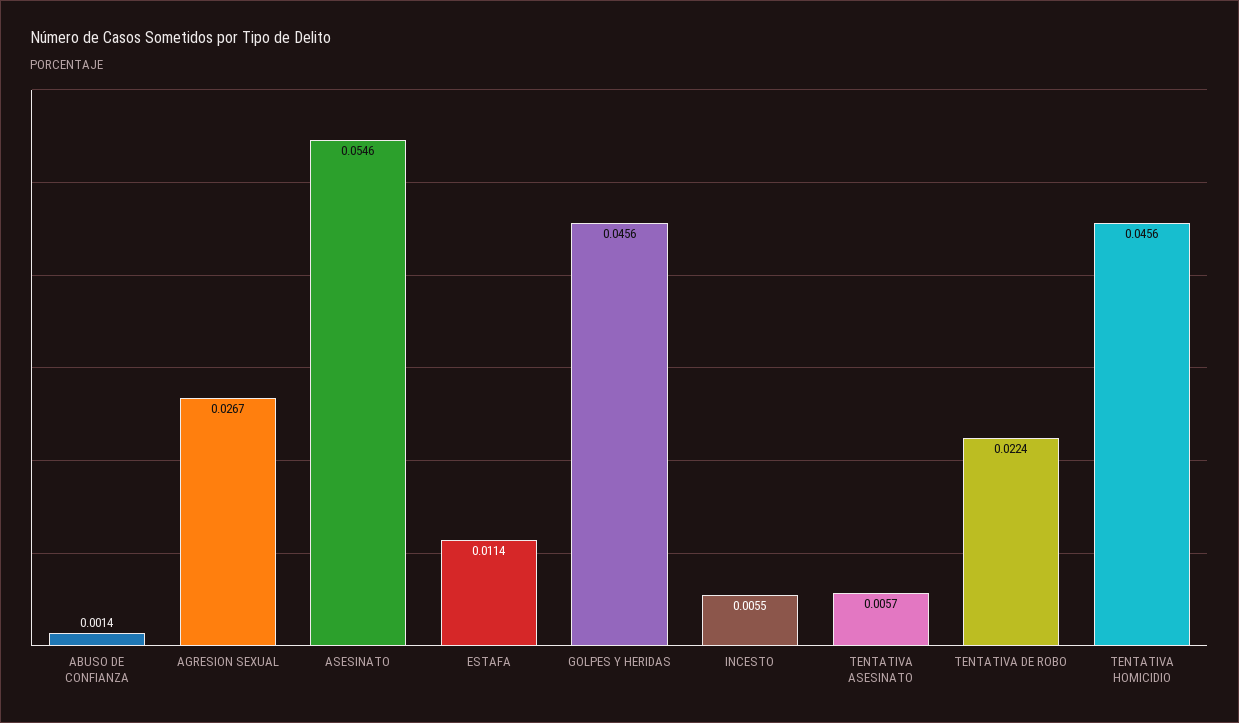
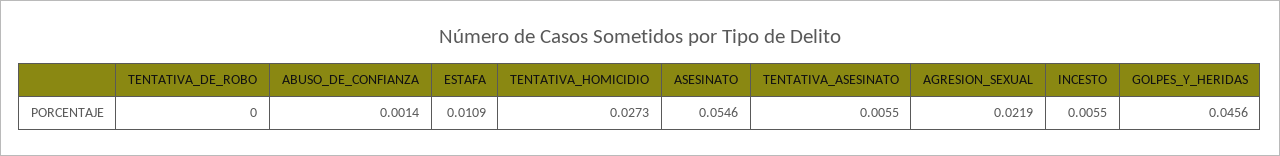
  {
    "ABUSO DE CONFIANZA": 0.0014,
-   "AGRESION SEXUAL": 0.0267,
+   "AGRESION SEXUAL": 0.0219,
    "ASESINATO": 0.0546,
-   "ESTAFA": 0.0114,
+   "ESTAFA": 0.0109,
    "GOLPES Y HERIDAS": 0.0456,
    "INCESTO": 0.0055,
-   "TENTATIVA ASESINATO": 0.0057,
+   "TENTATIVA ASESINATO": 0.0055,
-   "TENTATIVA DE ROBO": 0.0224,
+   "TENTATIVA DE ROBO": 0,
-   "TENTATIVA HOMICIDIO": 0.0456
+   "TENTATIVA HOMICIDIO": 0.0273
  }

